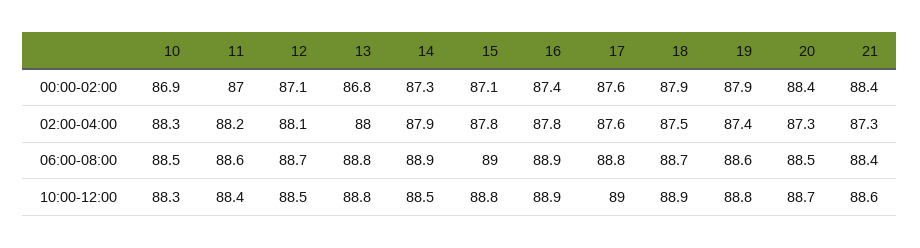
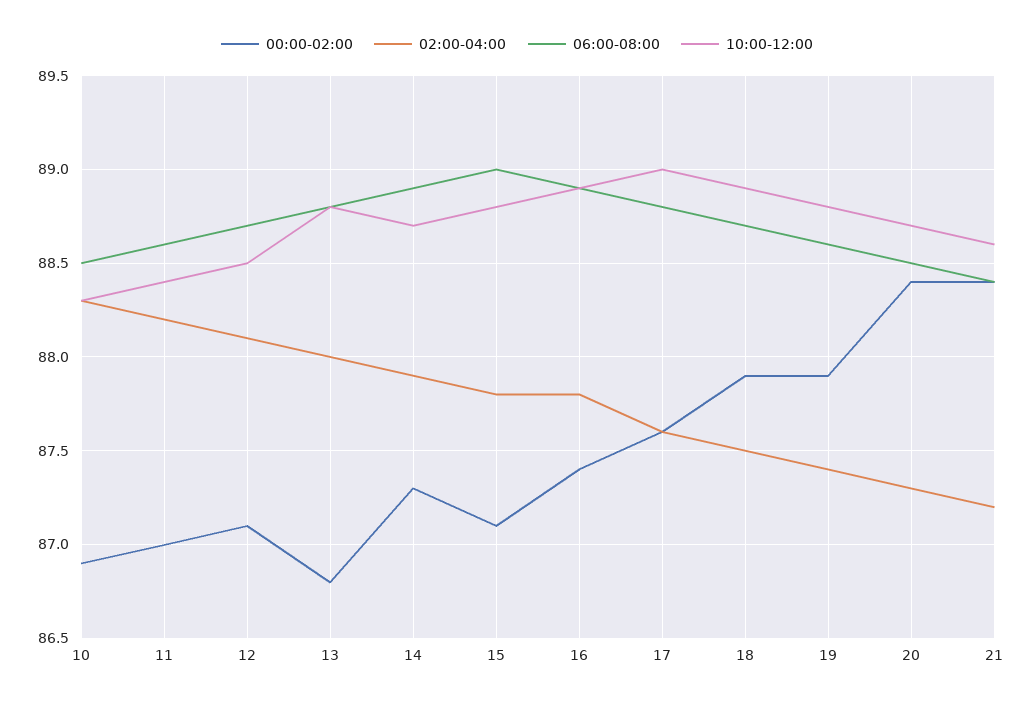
  {
    "00:00-02:00": {
      "10": 86.9,
      "11": 87,
      "12": 87.1,
      "13": 86.8,
      "14": 87.3,
      "15": 87.1,
      "16": 87.4,
      "17": 87.6,
      "18": 87.9,
      "19": 87.9,
      "20": 88.4,
      "21": 88.4
    },
    "02:00-04:00": {
      "10": 88.3,
      "11": 88.2,
      "12": 88.1,
      "13": 88,
      "14": 87.9,
      "15": 87.8,
      "16": 87.8,
      "17": 87.6,
      "18": 87.5,
      "19": 87.4,
      "20": 87.3,
-     "21": 87.3
+     "21": 87.2
    },
    "06:00-08:00": {
      "10": 88.5,
      "11": 88.6,
      "12": 88.7,
      "13": 88.8,
      "14": 88.9,
      "15": 89,
      "16": 88.9,
      "17": 88.8,
      "18": 88.7,
      "19": 88.6,
      "20": 88.5,
      "21": 88.4
    },
    "10:00-12:00": {
      "10": 88.3,
      "11": 88.4,
      "12": 88.5,
      "13": 88.8,
-     "14": 88.5,
+     "14": 88.7,
      "15": 88.8,
      "16": 88.9,
      "17": 89,
      "18": 88.9,
      "19": 88.8,
      "20": 88.7,
      "21": 88.6
    }
  }

